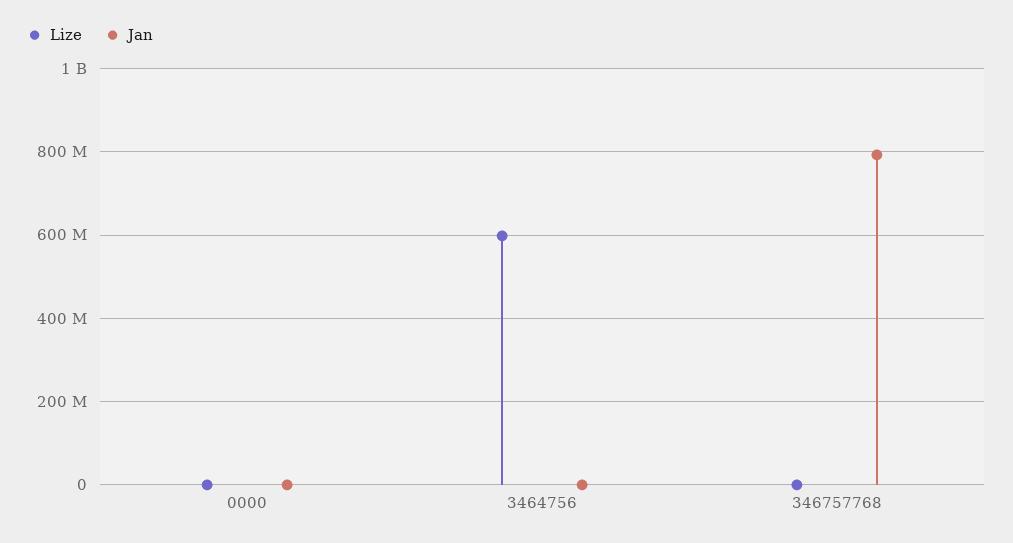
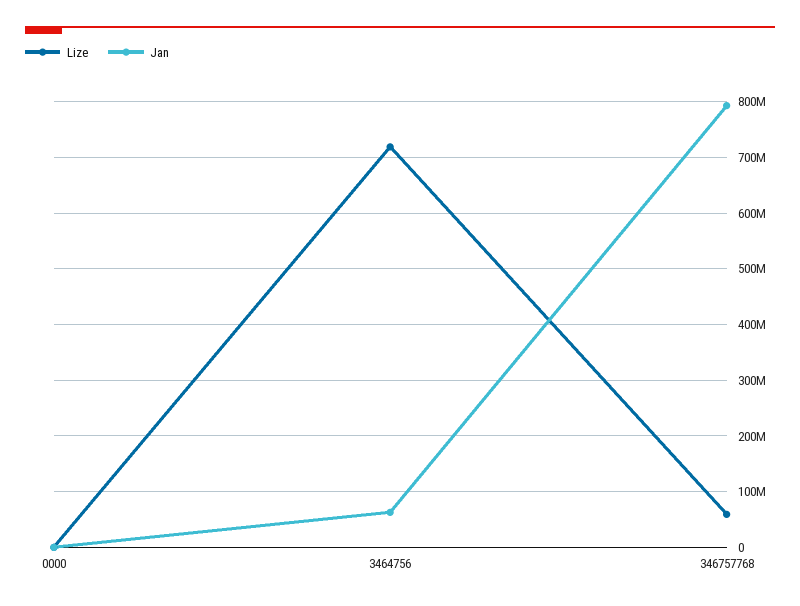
  {
    "Lize": {
      "0000": 0,
-     "3464756": 600000000,
+     "3464756": 720000000,
-     "346757768": 0
+     "346757768": 60000000
    },
    "Jan": {
      "0000": 0,
-     "3464756": 0,
+     "3464756": 60000000,
      "346757768": 800000000
    }
  }

